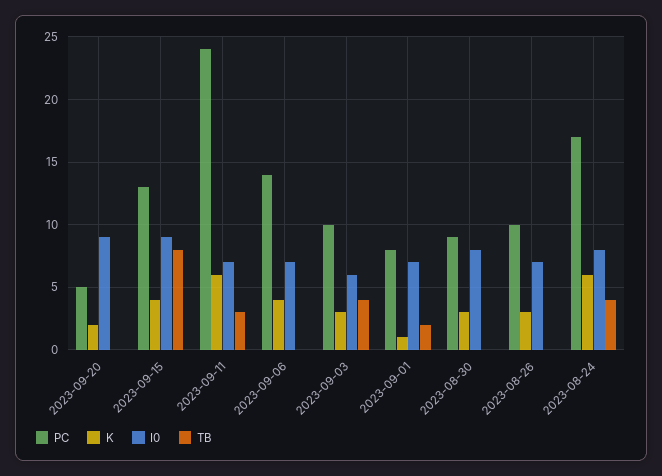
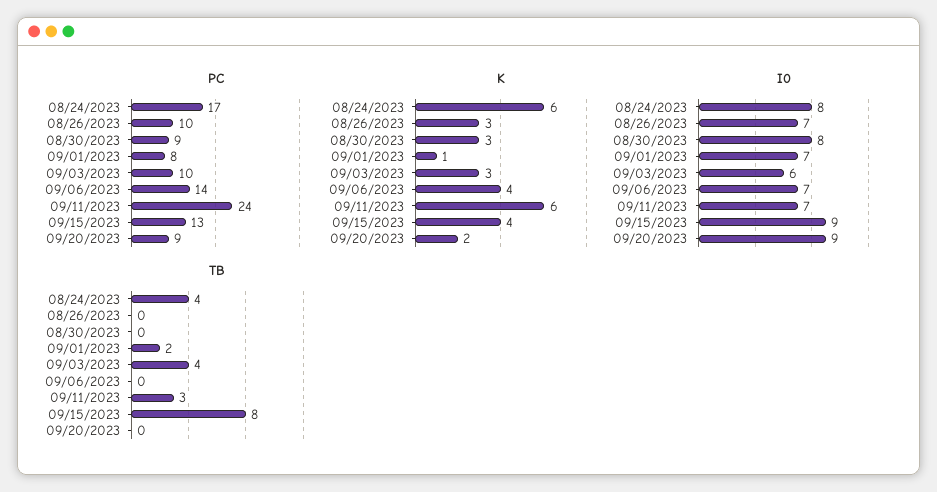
  {
    "PC": {
-     "2023-09-20": 5,
+     "2023-09-20": 9,
      "2023-09-15": 13,
      "2023-09-11": 24,
      "2023-09-06": 14,
      "2023-09-03": 10,
      "2023-09-01": 8,
      "2023-08-30": 9,
      "2023-08-26": 10,
      "2023-08-24": 17
    },
    "K": {
      "2023-09-20": 2,
      "2023-09-15": 4,
      "2023-09-11": 6,
      "2023-09-06": 4,
      "2023-09-03": 3,
      "2023-09-01": 1,
      "2023-08-30": 3,
      "2023-08-26": 3,
      "2023-08-24": 6
    },
    "I0": {
      "2023-09-20": 9,
      "2023-09-15": 9,
      "2023-09-11": 7,
      "2023-09-06": 7,
      "2023-09-03": 6,
      "2023-09-01": 7,
      "2023-08-30": 8,
      "2023-08-26": 7,
      "2023-08-24": 8
    },
    "TB": {
      "2023-09-20": 0,
      "2023-09-15": 8,
      "2023-09-11": 3,
      "2023-09-06": 0,
      "2023-09-03": 4,
      "2023-09-01": 2,
      "2023-08-30": 0,
      "2023-08-26": 0,
      "2023-08-24": 4
    }
  }

